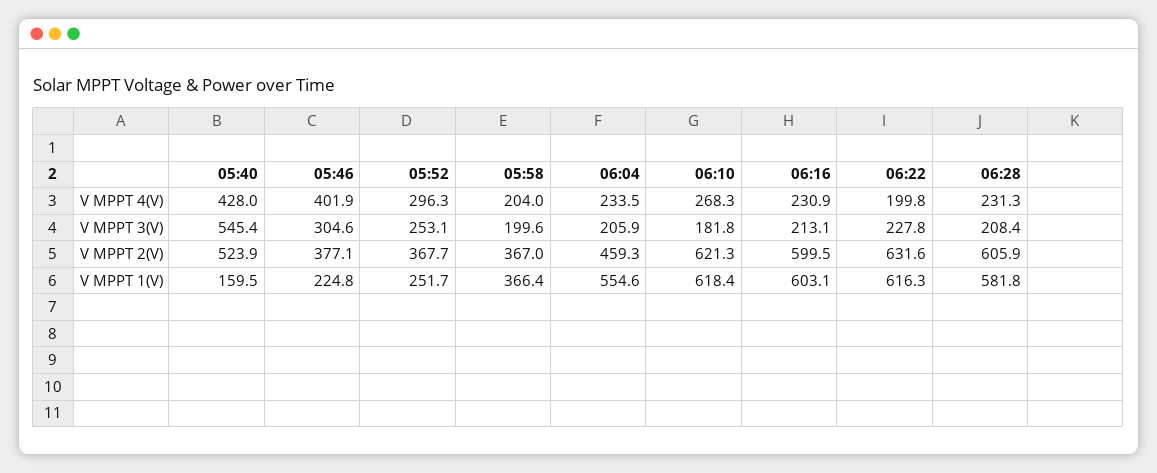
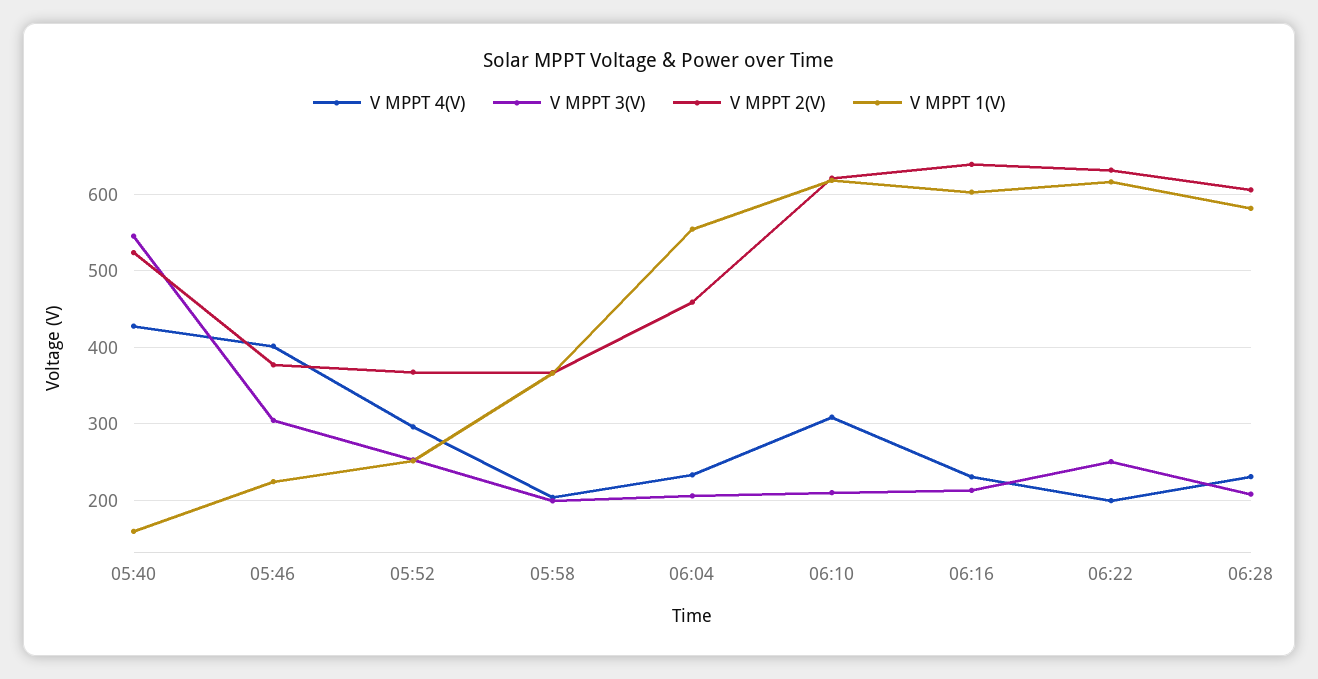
  {
    "V MPPT 4(V)": {
      "05:40": 428,
      "05:46": 401.9,
      "05:52": 296.3,
      "05:58": 204,
      "06:04": 233.5,
-     "06:10": 268.3,
+     "06:10": 310,
      "06:16": 230.9,
      "06:22": 199.8,
      "06:28": 231.3
    },
    "V MPPT 3(V)": {
      "05:40": 545.4,
      "05:46": 304.6,
      "05:52": 253.1,
      "05:58": 199.6,
      "06:04": 205.9,
-     "06:10": 181.8,
+     "06:10": 210,
      "06:16": 213.1,
-     "06:22": 227.8,
+     "06:22": 250,
      "06:28": 208.4
    },
    "V MPPT 2(V)": {
      "05:40": 523.9,
      "05:46": 377.1,
      "05:52": 367.7,
      "05:58": 367,
      "06:04": 459.3,
      "06:10": 621.3,
-     "06:16": 599.5,
+     "06:16": 640,
      "06:22": 631.6,
      "06:28": 605.9
    },
    "V MPPT 1(V)": {
      "05:40": 159.5,
      "05:46": 224.8,
      "05:52": 251.7,
      "05:58": 366.4,
      "06:04": 554.6,
      "06:10": 618.4,
      "06:16": 603.1,
      "06:22": 616.3,
      "06:28": 581.8
    }
  }

